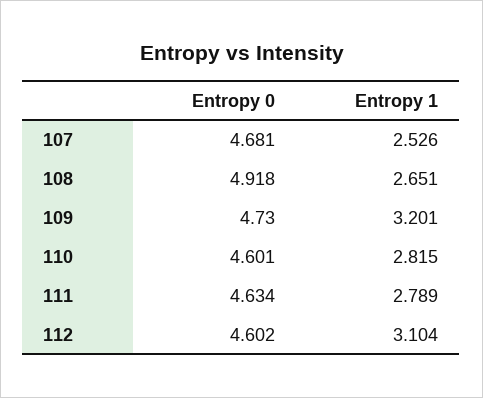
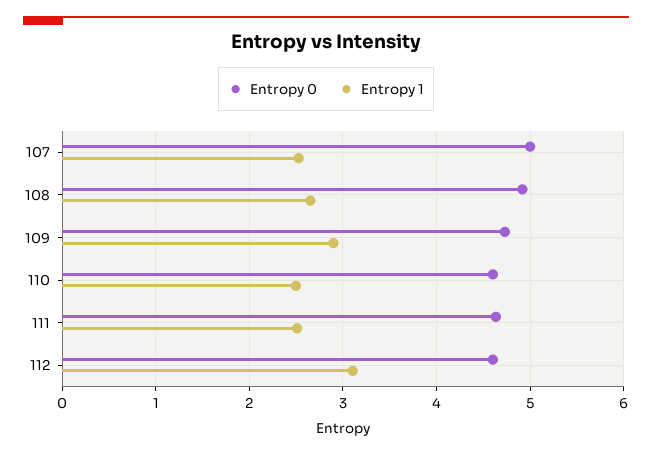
  {
    "Entropy 0": {
-     "107": 4.681,
+     "107": 5,
      "108": 4.918,
      "109": 4.73,
      "110": 4.601,
      "111": 4.634,
      "112": 4.602
    },
    "Entropy 1": {
      "107": 2.526,
      "108": 2.651,
-     "109": 3.201,
+     "109": 2.9,
-     "110": 2.815,
+     "110": 2.5,
-     "111": 2.789,
+     "111": 2.5,
      "112": 3.104
    }
  }

